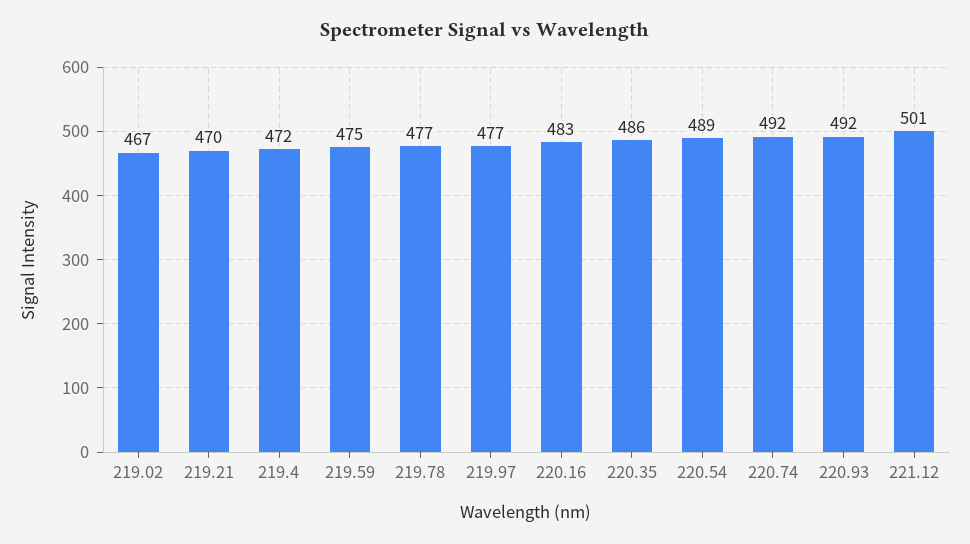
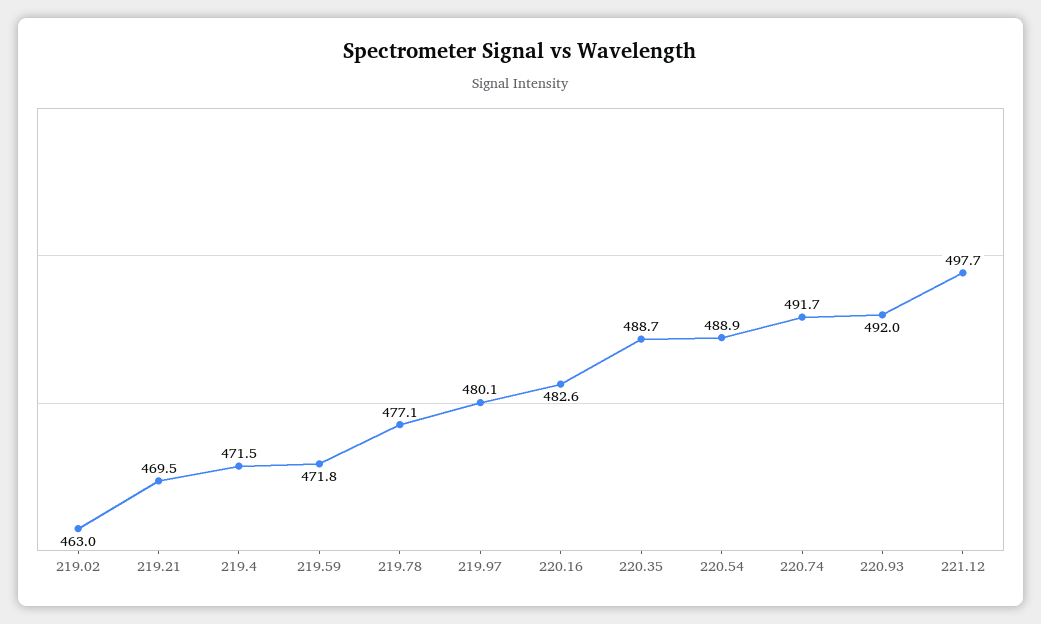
  {
-   "219.02": 467,
+   "219.02": 463,
    "219.21": 469.5,
    "219.4": 471.5,
-   "219.59": 475,
+   "219.59": 471.8,
    "219.78": 477.1,
-   "219.97": 477,
+   "219.97": 480.1,
    "220.16": 482.6,
-   "220.35": 486,
+   "220.35": 488.7,
    "220.54": 488.9,
    "220.74": 491.7,
    "220.93": 492,
-   "221.12": 501
+   "221.12": 497.7
  }

